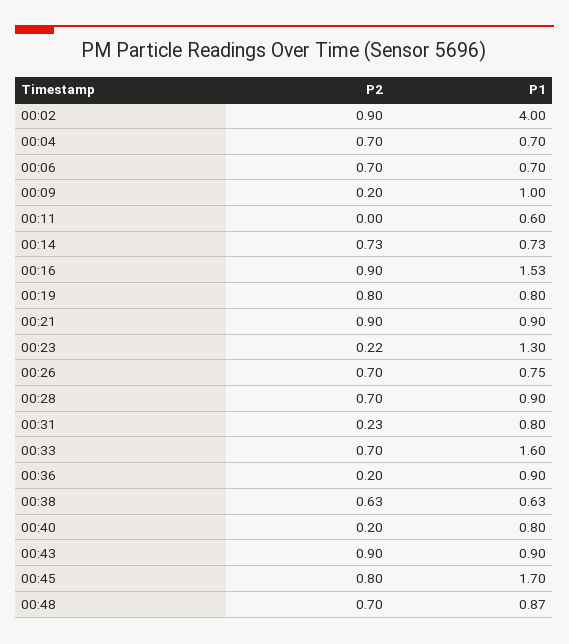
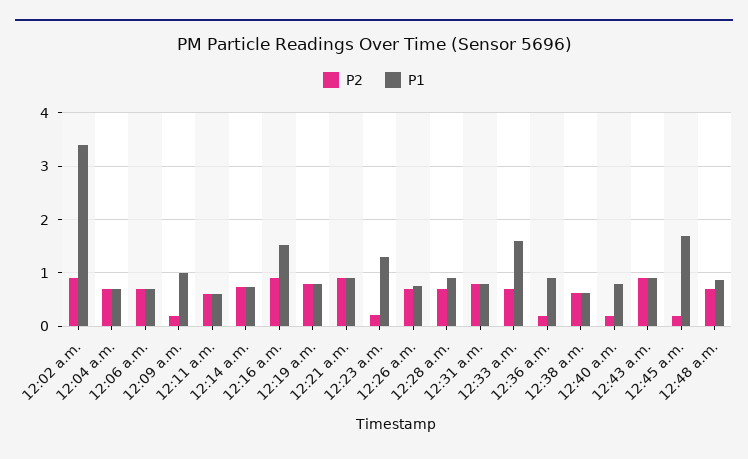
  {
    "P2": {
      "00:02": 0.9,
      "00:04": 0.7,
      "00:06": 0.7,
      "00:09": 0.2,
-     "00:11": 0,
+     "00:11": 0.6,
      "00:14": 0.73,
      "00:16": 0.9,
      "00:19": 0.8,
      "00:21": 0.9,
      "00:23": 0.22,
      "00:26": 0.7,
      "00:28": 0.7,
-     "00:31": 0.23,
+     "00:31": 0.8,
      "00:33": 0.7,
      "00:36": 0.2,
      "00:38": 0.63,
      "00:40": 0.2,
      "00:43": 0.9,
-     "00:45": 0.8,
+     "00:45": 0.2,
      "00:48": 0.7
    },
    "P1": {
-     "00:02": 4,
+     "00:02": 3.4,
      "00:04": 0.7,
      "00:06": 0.7,
      "00:09": 1,
      "00:11": 0.6,
      "00:14": 0.73,
      "00:16": 1.53,
      "00:19": 0.8,
      "00:21": 0.9,
      "00:23": 1.3,
      "00:26": 0.75,
      "00:28": 0.9,
      "00:31": 0.8,
      "00:33": 1.6,
      "00:36": 0.9,
      "00:38": 0.63,
      "00:40": 0.8,
      "00:43": 0.9,
      "00:45": 1.7,
      "00:48": 0.87
    }
  }

